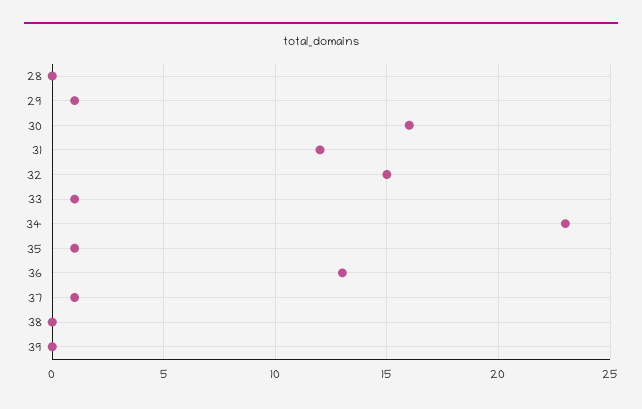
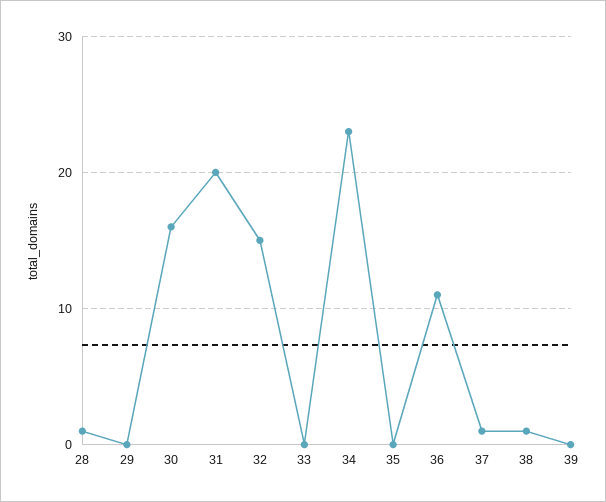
  {
-   "28": 0,
+   "28": 1,
-   "29": 1,
+   "29": 0,
    "30": 16,
-   "31": 12,
+   "31": 20,
    "32": 15,
-   "33": 1,
+   "33": 0,
    "34": 23,
-   "35": 1,
+   "35": 0,
-   "36": 13,
+   "36": 11,
    "37": 1,
-   "38": 0,
+   "38": 1,
    "39": 0
  }

